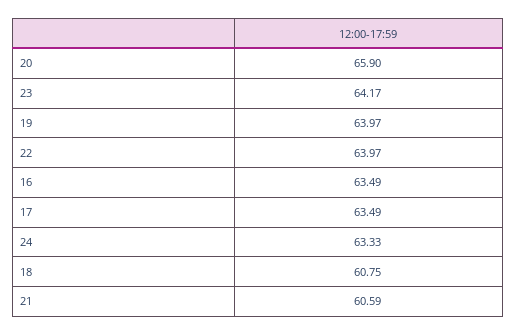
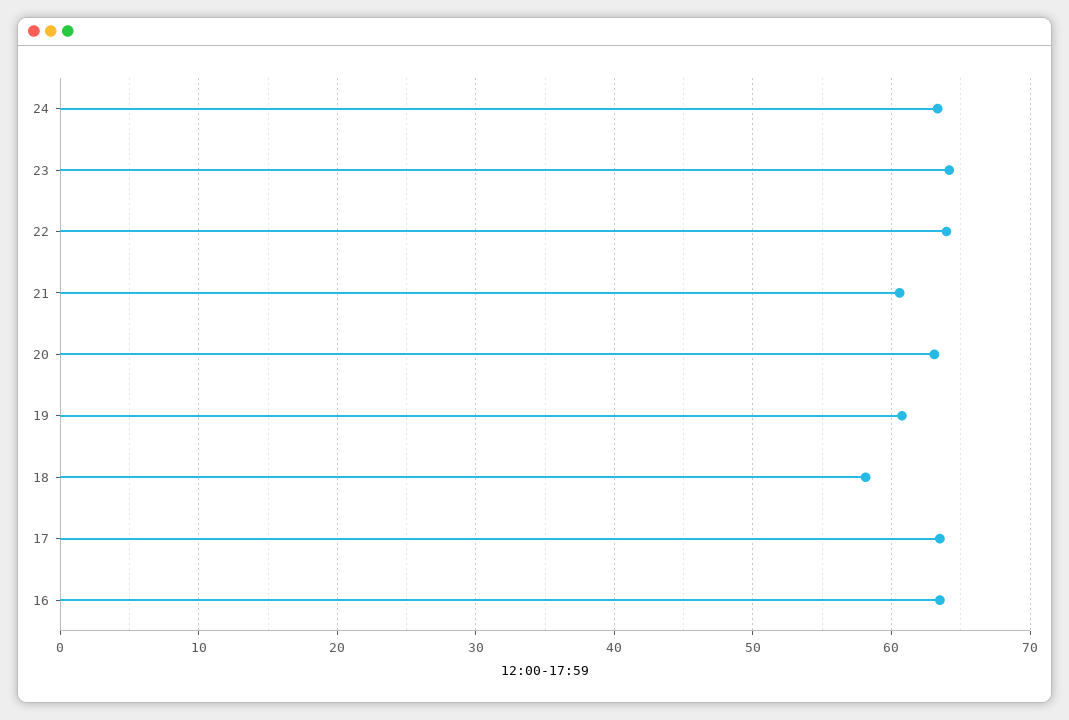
  {
-   "20": 65.9,
+   "20": 63,
    "23": 64.17,
-   "19": 63.97,
+   "19": 61,
    "22": 63.97,
    "16": 63.49,
    "17": 63.49,
    "24": 63.33,
-   "18": 60.75,
+   "18": 58,
    "21": 60.59
  }

